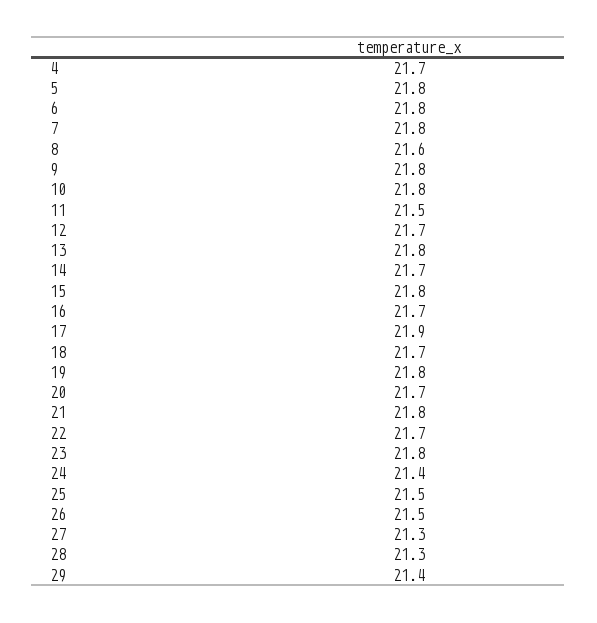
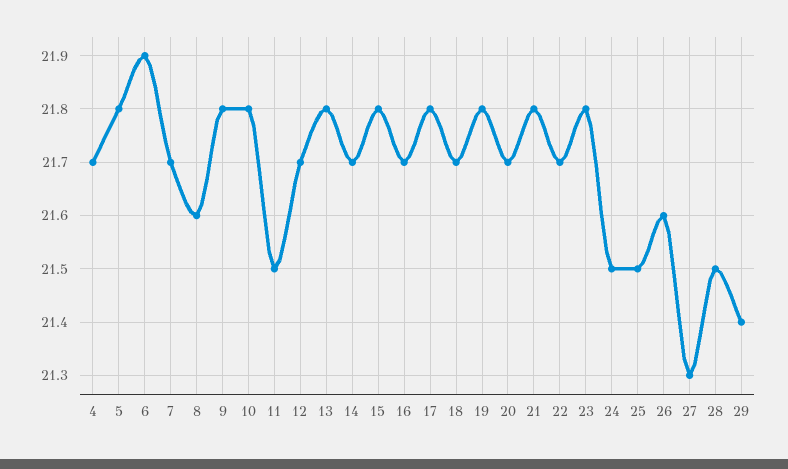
  {
    "4": 21.7,
    "5": 21.8,
-   "6": 21.8,
+   "6": 21.9,
-   "7": 21.8,
+   "7": 21.7,
    "8": 21.6,
    "9": 21.8,
    "10": 21.8,
    "11": 21.5,
    "12": 21.7,
    "13": 21.8,
    "14": 21.7,
    "15": 21.8,
    "16": 21.7,
-   "17": 21.9,
+   "17": 21.8,
    "18": 21.7,
    "19": 21.8,
    "20": 21.7,
    "21": 21.8,
    "22": 21.7,
    "23": 21.8,
-   "24": 21.4,
+   "24": 21.5,
    "25": 21.5,
-   "26": 21.5,
+   "26": 21.6,
    "27": 21.3,
-   "28": 21.3,
+   "28": 21.5,
    "29": 21.4
  }

